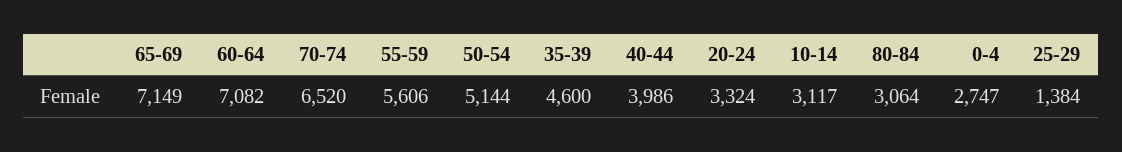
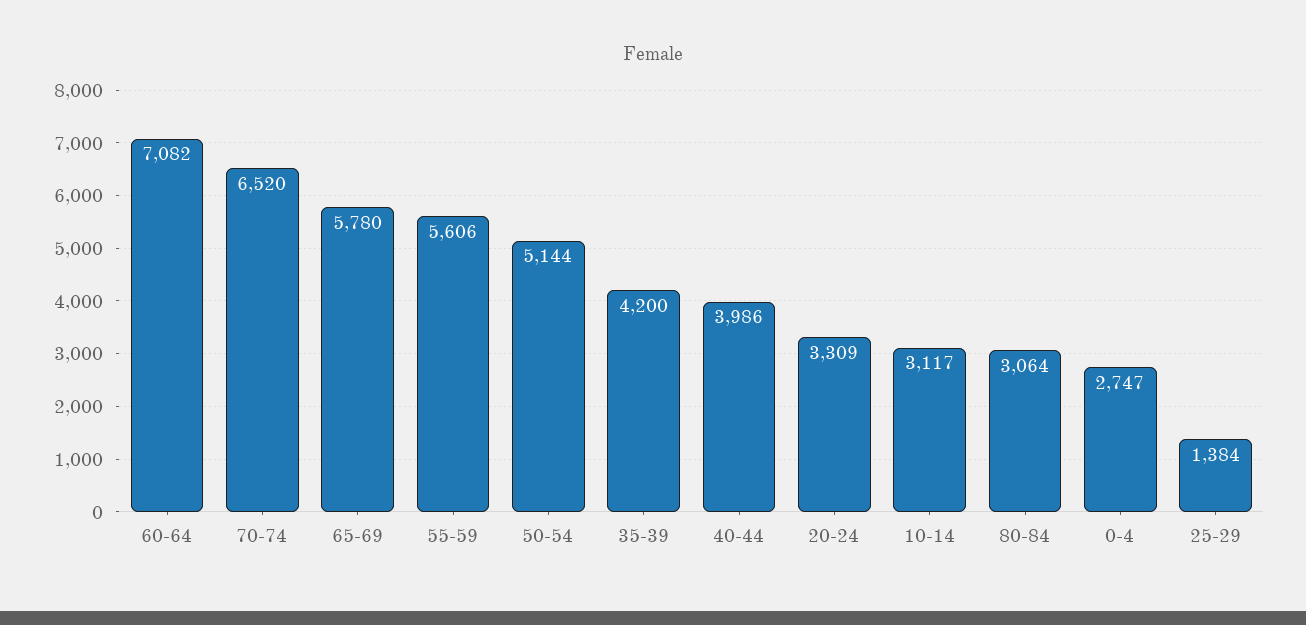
  {
-   "65-69": 7149,
+   "65-69": 5780,
    "60-64": 7082,
    "70-74": 6520,
    "55-59": 5606,
    "50-54": 5144,
-   "35-39": 4600,
+   "35-39": 4200,
    "40-44": 3986,
-   "20-24": 3324,
+   "20-24": 3309,
    "10-14": 3117,
    "80-84": 3064,
    "0-4": 2747,
    "25-29": 1384
  }

